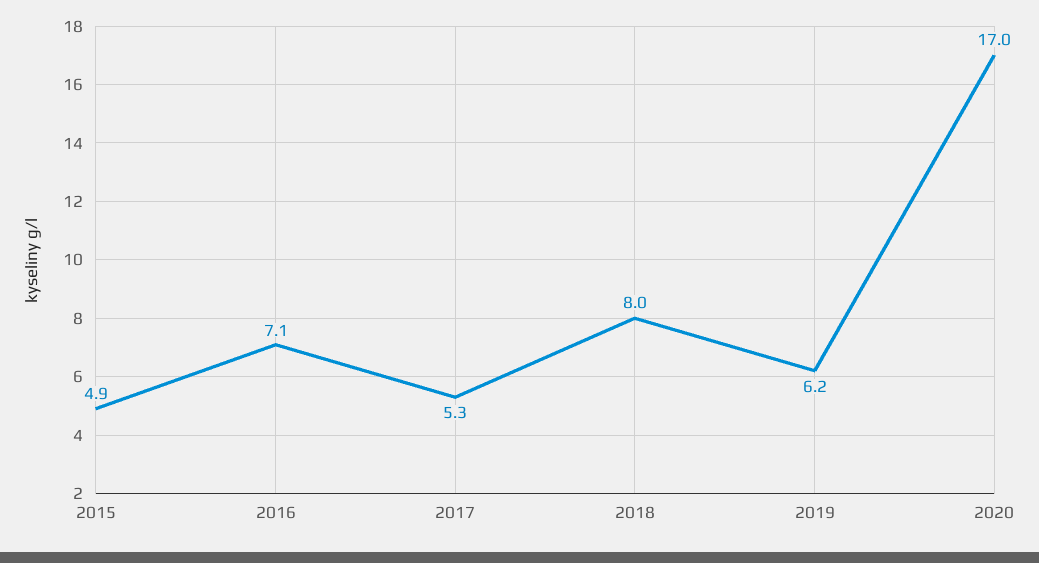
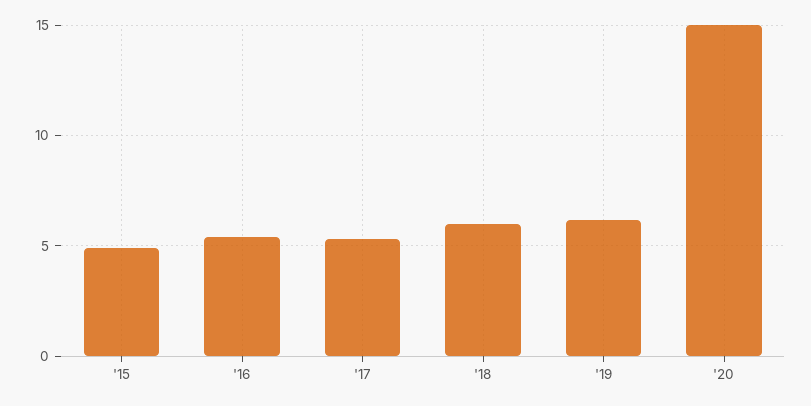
  {
    "2015": 4.9,
-   "2016": 7.1,
+   "2016": 5.5,
    "2017": 5.3,
-   "2018": 8,
+   "2018": 6,
    "2019": 6.2,
-   "2020": 17
+   "2020": 15
  }

